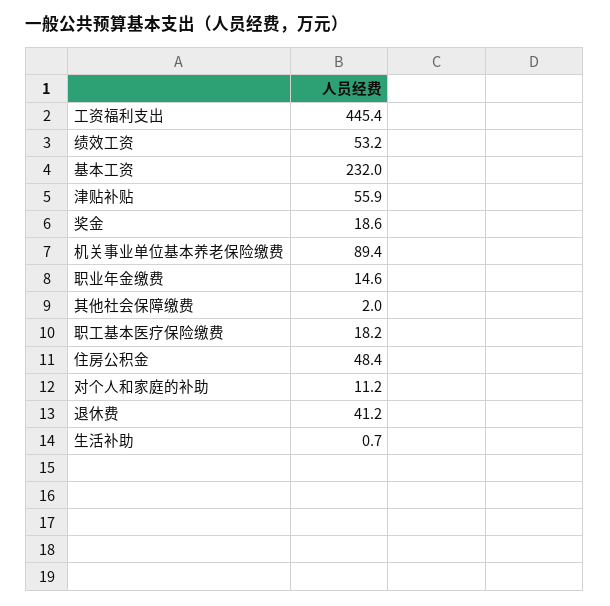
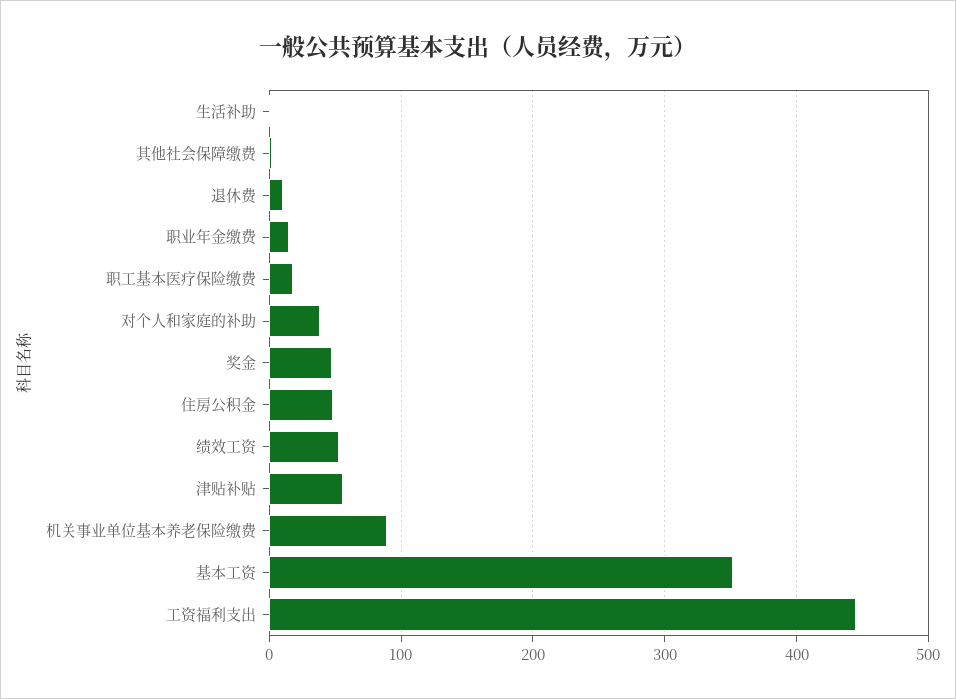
  {
    "工资福利支出": 445.4,
    "绩效工资": 53.2,
-   "基本工资": 232,
+   "基本工资": 350,
    "津贴补贴": 55.9,
-   "奖金": 18.6,
+   "奖金": 50,
    "机关事业单位基本养老保险缴费": 89.4,
    "职业年金缴费": 14.6,
    "其他社会保障缴费": 2,
    "职工基本医疗保险缴费": 18.2,
    "住房公积金": 48.4,
-   "对个人和家庭的补助": 11.2,
+   "对个人和家庭的补助": 40,
-   "退休费": 41.2,
+   "退休费": 10,
    "生活补助": 0.7
  }

